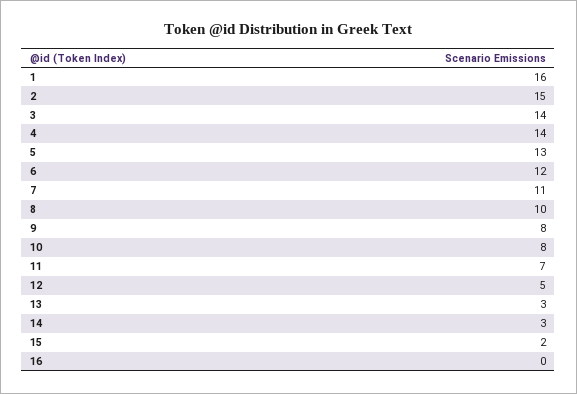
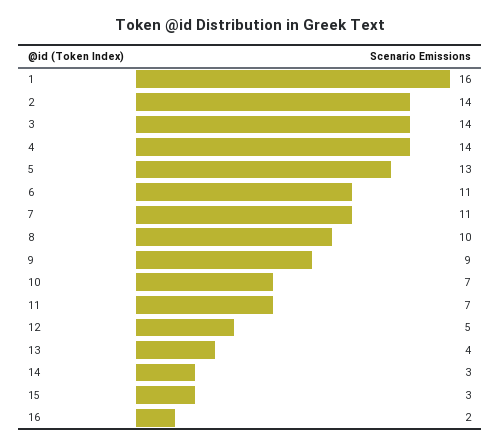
  {
    "1": 16,
-   "2": 15,
+   "2": 14,
    "3": 14,
    "4": 14,
    "5": 13,
-   "6": 12,
+   "6": 11,
    "7": 11,
    "8": 10,
-   "9": 8,
+   "9": 9,
-   "10": 8,
+   "10": 7,
    "11": 7,
    "12": 5,
-   "13": 3,
+   "13": 4,
    "14": 3,
-   "15": 2,
+   "15": 3,
-   "16": 0
+   "16": 2
  }

